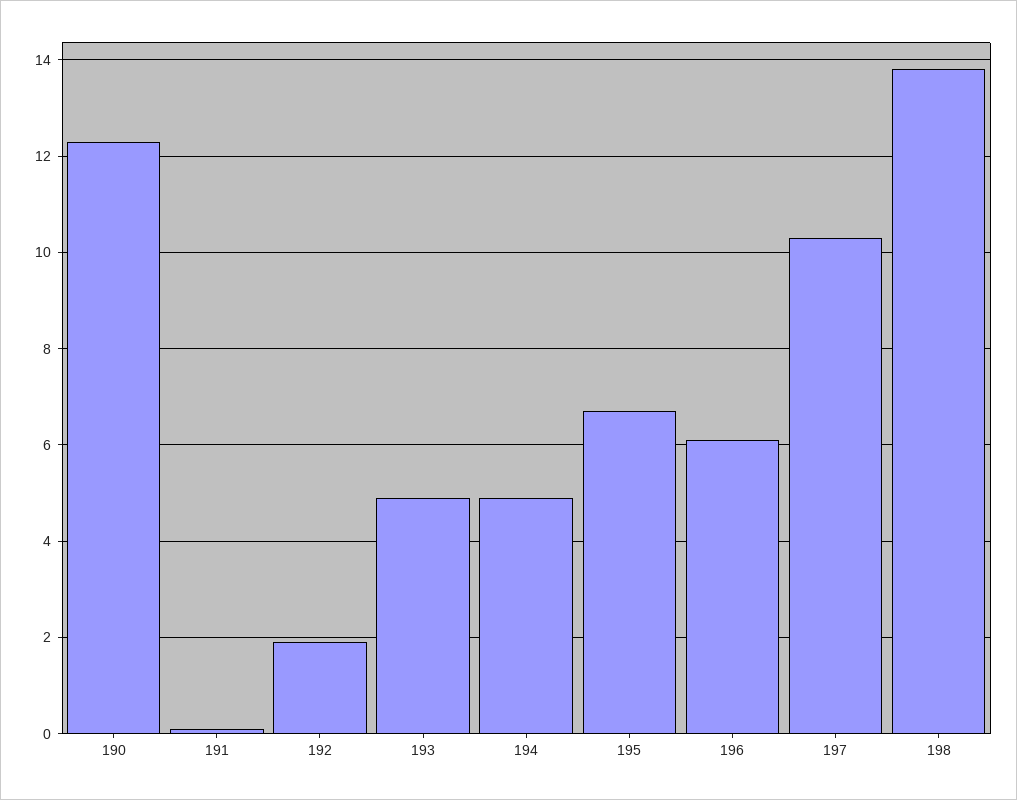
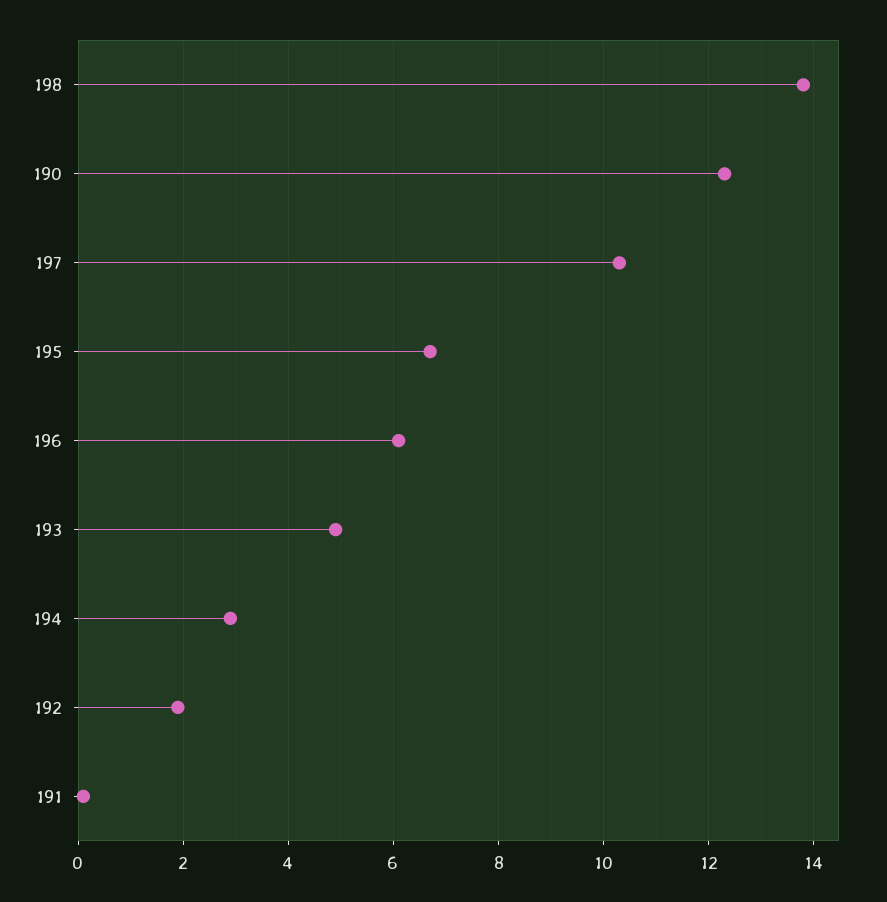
  {
    "190": 12.5,
    "191": 0,
    "192": 2,
    "193": 5,
-   "194": 5,
+   "194": 3,
    "195": 6.5,
    "196": 6,
    "197": 10.5,
    "198": 14
  }

